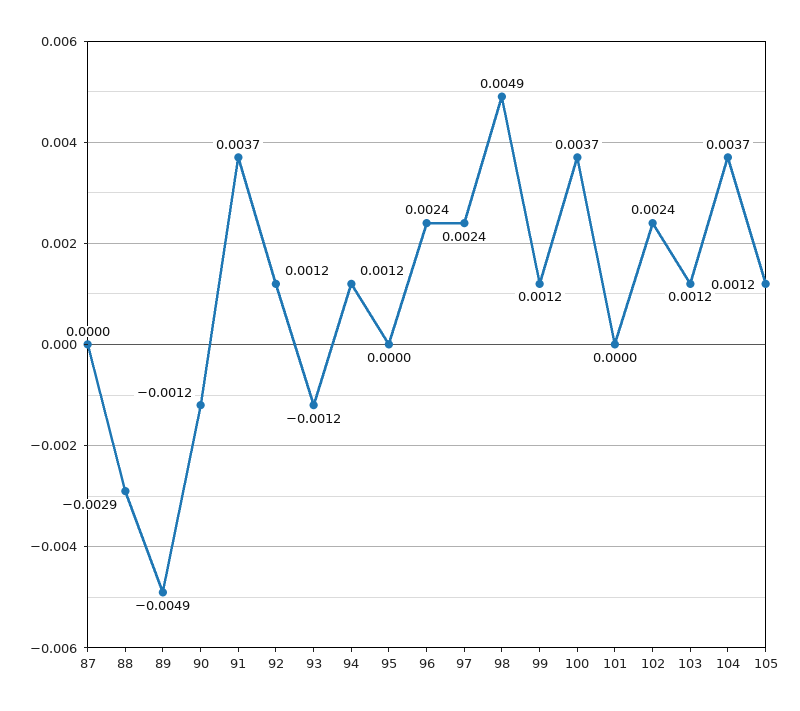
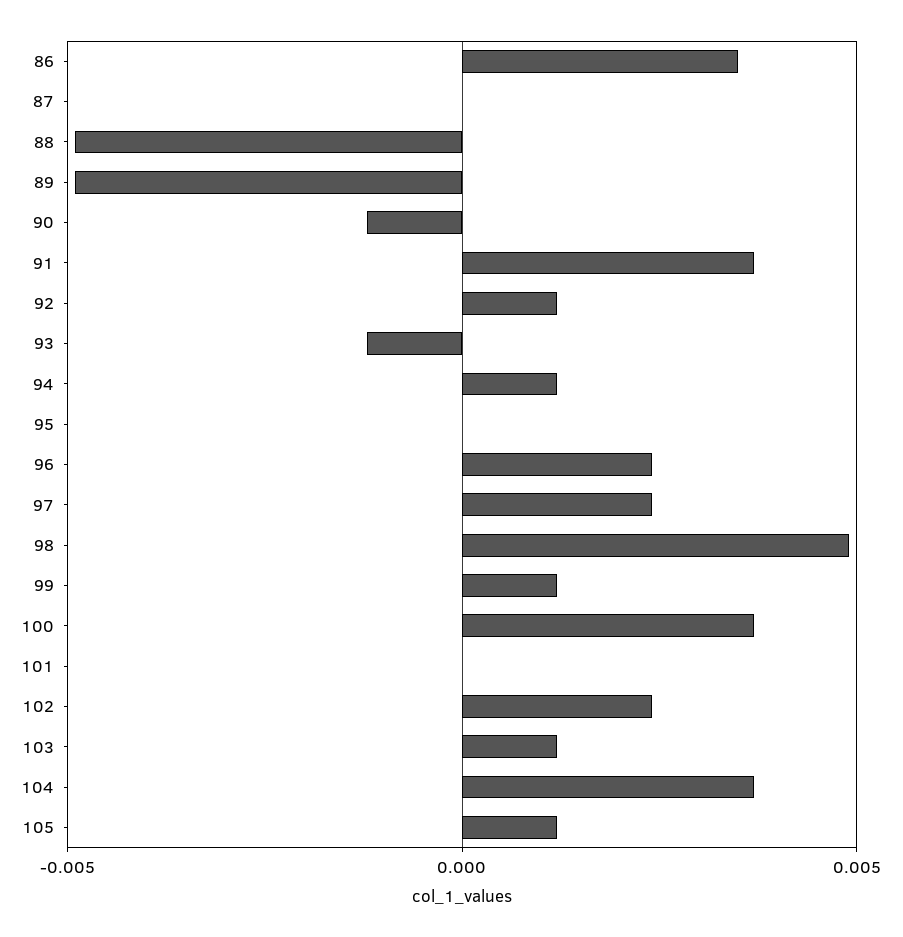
  {
    "87": 0,
-   "88": -0.0029,
+   "88": -0.005,
    "89": -0.0049,
    "90": -0.0012,
    "91": 0.0037,
    "92": 0.0012,
    "93": -0.0012,
    "94": 0.0012,
    "95": 0,
    "96": 0.0024,
    "97": 0.0024,
    "98": 0.0049,
    "99": 0.0012,
    "100": 0.0037,
    "101": 0,
    "102": 0.0024,
    "103": 0.0012,
    "104": 0.0037,
-   "105": 0.0012
+   "105": 0.0012,
+   "86": 0.0035
  }

